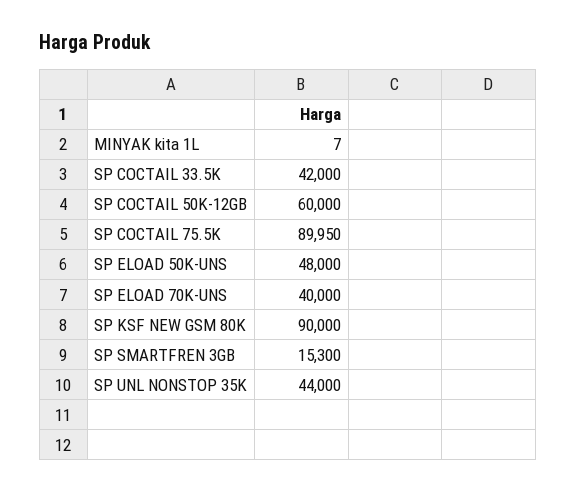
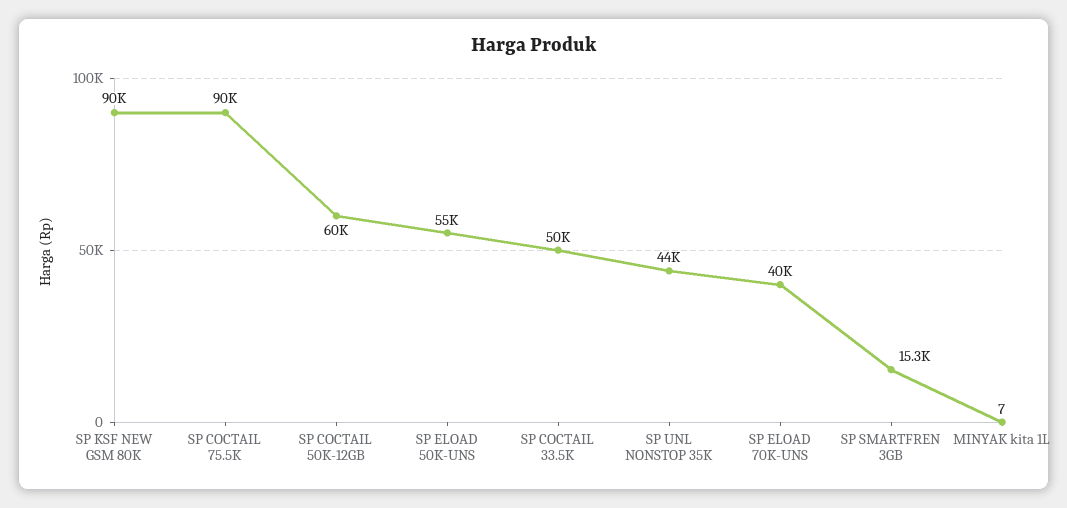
  {
    "MINYAK kita 1L": 7,
-   "SP COCTAIL 33.5K": 42000,
+   "SP COCTAIL 33.5K": 50000,
    "SP COCTAIL 50K-12GB": 60000,
    "SP COCTAIL 75.5K": 89950,
-   "SP ELOAD 50K-UNS": 48000,
+   "SP ELOAD 50K-UNS": 55000,
    "SP ELOAD 70K-UNS": 40000,
    "SP KSF NEW GSM 80K": 90000,
    "SP SMARTFREN 3GB": 15300,
    "SP UNL NONSTOP 35K": 44000
  }

